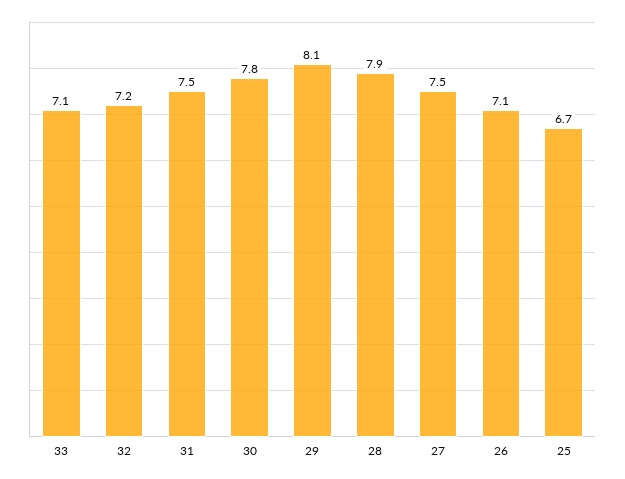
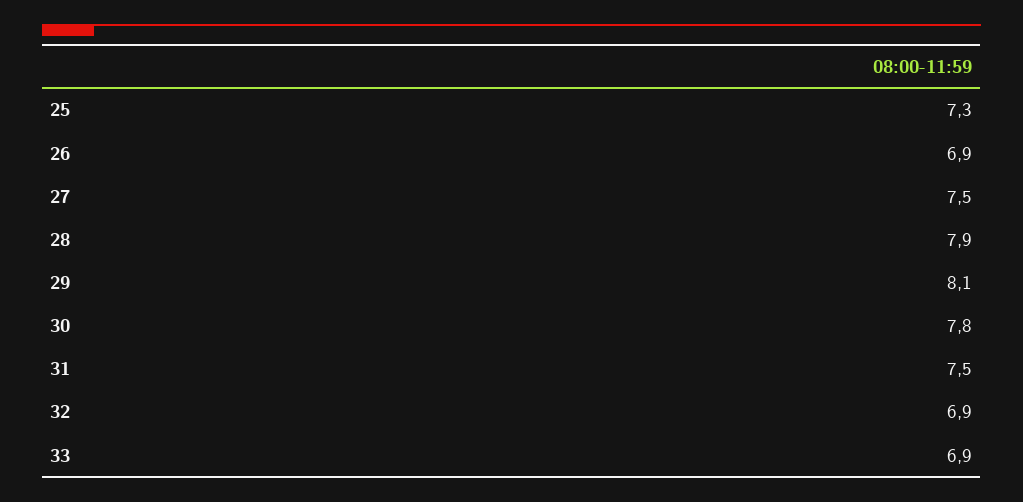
  {
-   "33": 7.1,
+   "33": 6.9,
-   "32": 7.2,
+   "32": 6.9,
    "31": 7.5,
    "30": 7.8,
    "29": 8.1,
    "28": 7.9,
    "27": 7.5,
-   "26": 7.1,
+   "26": 6.9,
-   "25": 6.7
+   "25": 7.3
  }

